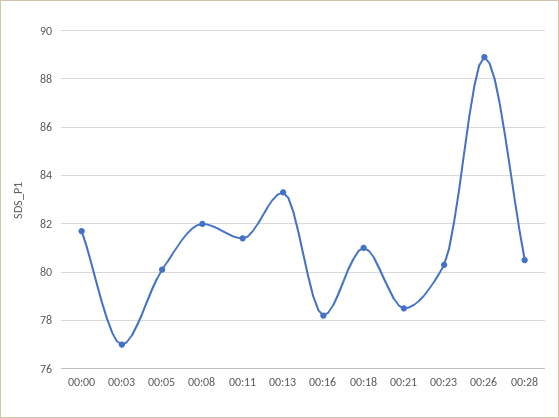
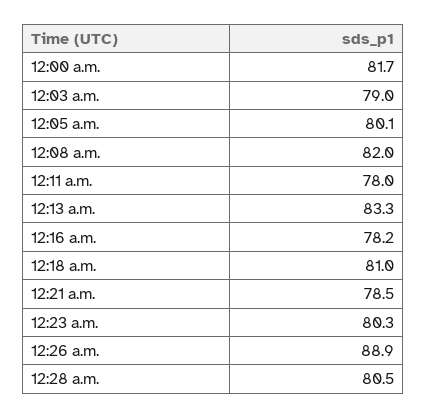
  {
    "00:00": 81.7,
-   "00:03": 77,
+   "00:03": 79,
    "00:05": 80.1,
    "00:08": 82,
-   "00:11": 81.5,
+   "00:11": 78,
    "00:13": 83.3,
    "00:16": 78.2,
    "00:18": 81,
    "00:21": 78.5,
    "00:23": 80.3,
    "00:26": 88.9,
    "00:28": 80.5
  }

